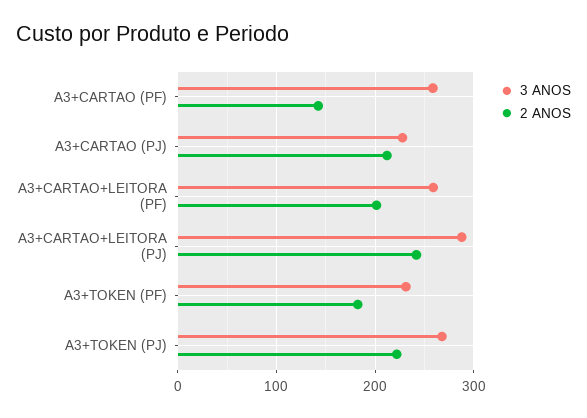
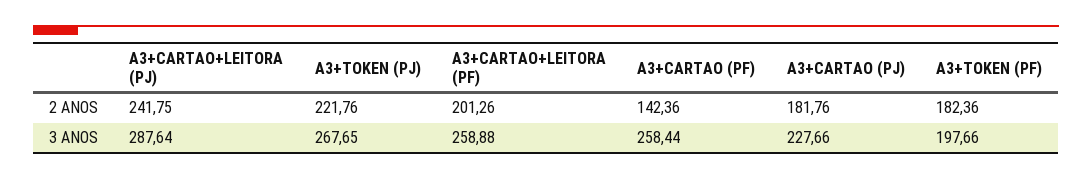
  {
    "3 ANOS": {
      "A3+CARTAO (PF)": 258.44,
      "A3+CARTAO (PJ)": 227.66,
      "A3+CARTAO+LEITORA (PF)": 258.88,
      "A3+CARTAO+LEITORA (PJ)": 287.64,
-     "A3+TOKEN (PF)": 230,
+     "A3+TOKEN (PF)": 197.66,
      "A3+TOKEN (PJ)": 267.65
    },
    "2 ANOS": {
      "A3+CARTAO (PF)": 142.36,
-     "A3+CARTAO (PJ)": 210,
+     "A3+CARTAO (PJ)": 181.76,
      "A3+CARTAO+LEITORA (PF)": 201.26,
      "A3+CARTAO+LEITORA (PJ)": 241.75,
      "A3+TOKEN (PF)": 182.36,
      "A3+TOKEN (PJ)": 221.76
    }
  }

